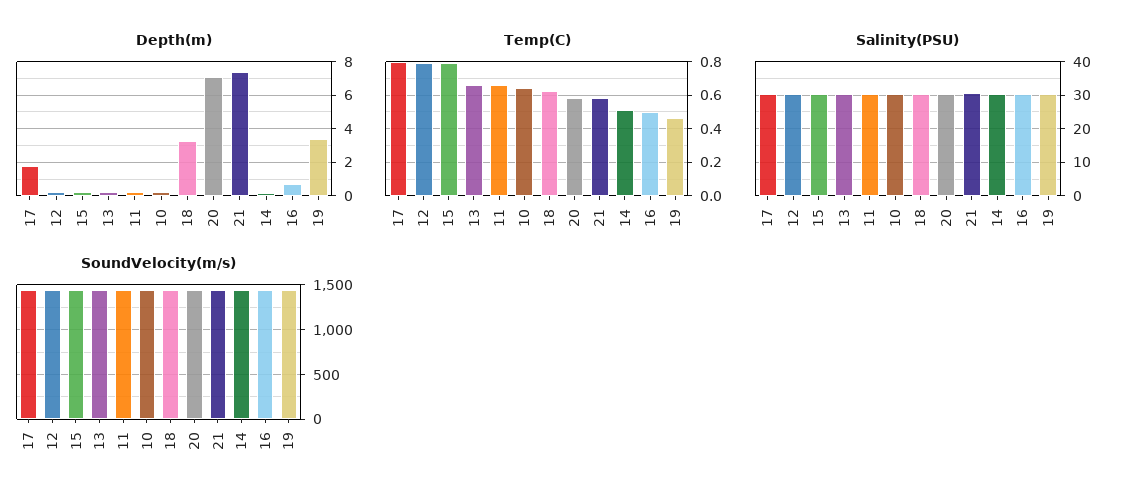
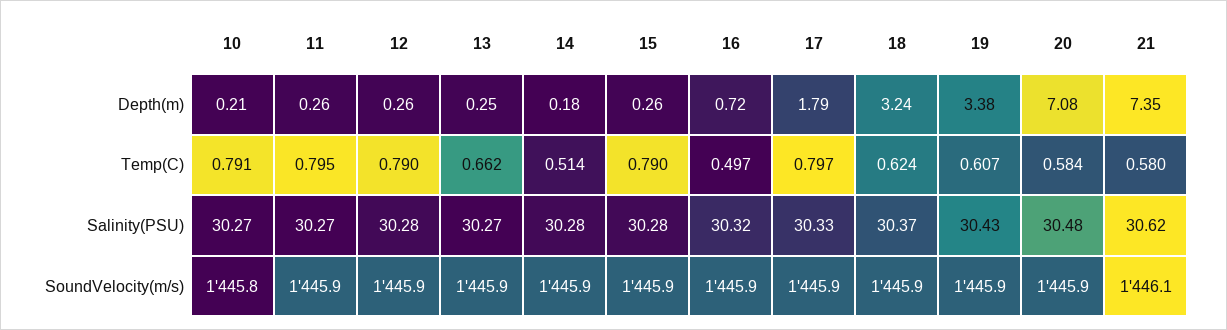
  {
    "Depth(m)": {
      "17": 1.79,
      "12": 0.26,
      "15": 0.26,
      "13": 0.25,
      "11": 0.26,
      "10": 0.21,
      "18": 3.24,
      "20": 7.08,
      "21": 7.35,
      "14": 0.18,
      "16": 0.72,
      "19": 3.38
    },
    "Temp(C)": {
      "17": 0.797,
      "12": 0.79,
      "15": 0.79,
      "13": 0.662,
-     "11": 0.65,
+     "11": 0.795,
-     "10": 0.65,
+     "10": 0.791,
      "18": 0.624,
      "20": 0.584,
      "21": 0.58,
      "14": 0.514,
      "16": 0.497,
-     "19": 0.45
+     "19": 0.607
    },
    "Salinity(PSU)": {
      "17": 30.33,
      "12": 30.28,
      "15": 30.28,
      "13": 30.27,
      "11": 30.27,
      "10": 30.27,
      "18": 30.37,
      "20": 30.48,
      "21": 30.62,
      "14": 30.28,
      "16": 30.32,
      "19": 30.43
    },
    "SoundVelocity(m/s)": {
      "17": 1445.9,
      "12": 1445.9,
      "15": 1445.9,
      "13": 1445.9,
      "11": 1445.9,
      "10": 1445.8,
      "18": 1445.9,
      "20": 1445.9,
      "21": 1446.1,
      "14": 1445.9,
      "16": 1445.9,
      "19": 1445.9
    }
  }

